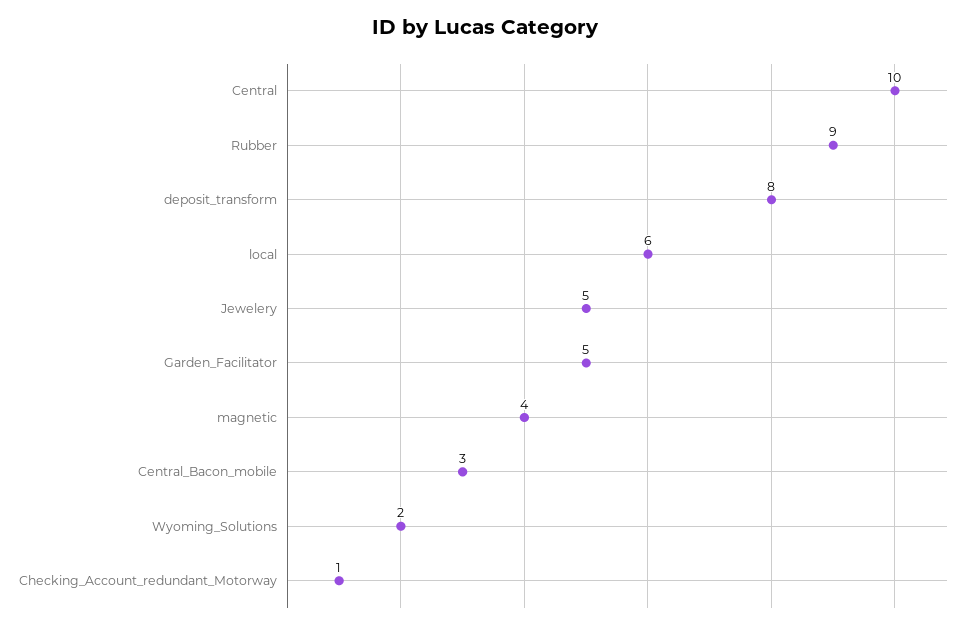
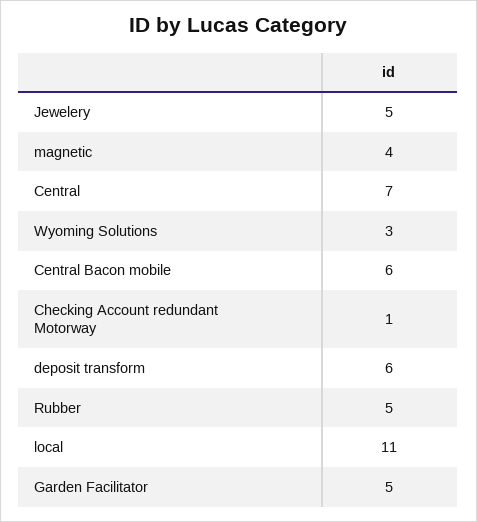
  {
-   "Central": 10,
+   "Central": 7,
-   "Rubber": 9,
+   "Rubber": 5,
-   "deposit_transform": 8,
+   "deposit_transform": 6,
-   "local": 6,
+   "local": 11,
    "Jewelery": 5,
    "Garden_Facilitator": 5,
    "magnetic": 4,
-   "Central_Bacon_mobile": 3,
+   "Central_Bacon_mobile": 6,
-   "Wyoming_Solutions": 2,
+   "Wyoming_Solutions": 3,
    "Checking_Account_redundant_Motorway": 1
  }

